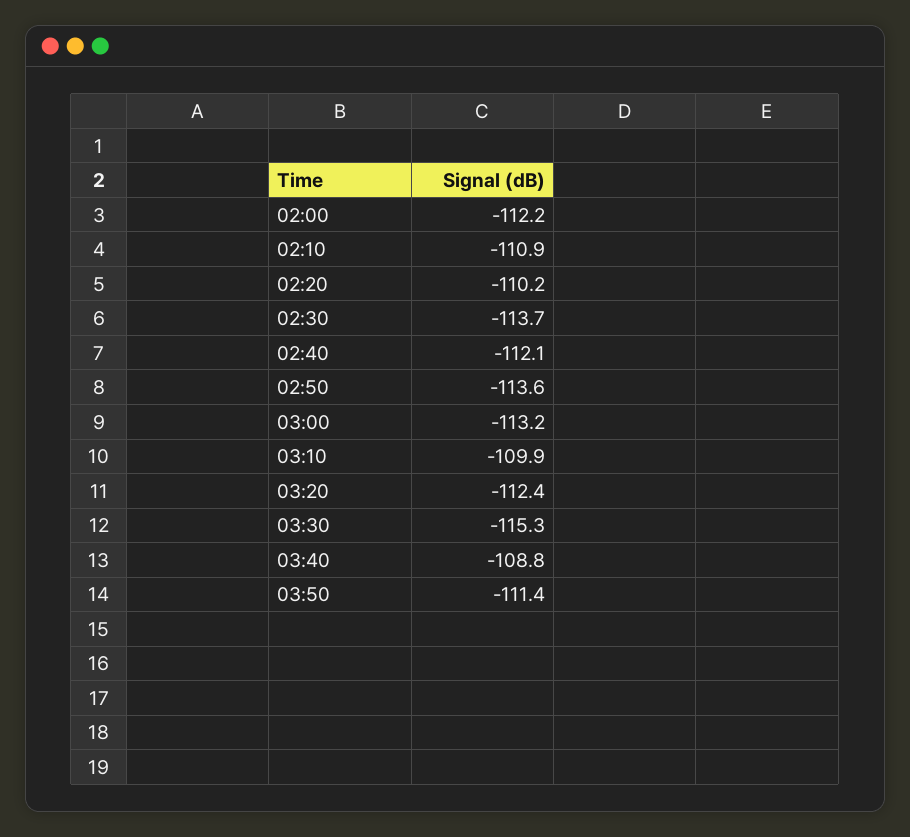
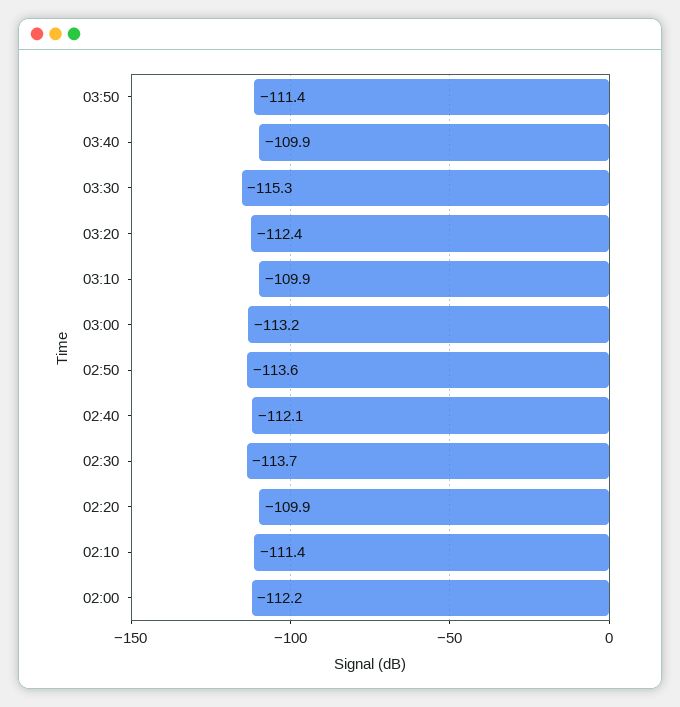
  {
    "02:00": -112.2,
-   "02:10": -110.9,
+   "02:10": -111.4,
-   "02:20": -110.2,
+   "02:20": -109.9,
    "02:30": -113.7,
    "02:40": -112.1,
    "02:50": -113.6,
    "03:00": -113.2,
    "03:10": -109.9,
    "03:20": -112.4,
    "03:30": -115.3,
-   "03:40": -108.8,
+   "03:40": -109.9,
    "03:50": -111.4
  }

